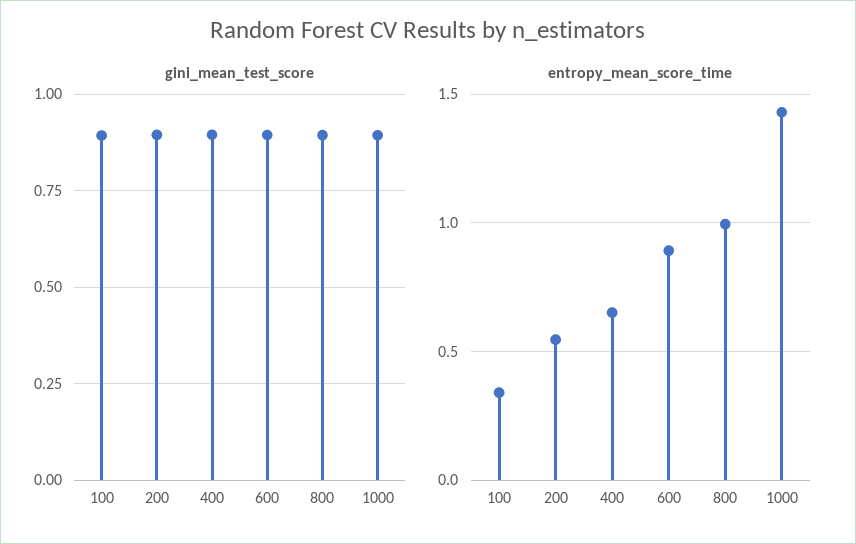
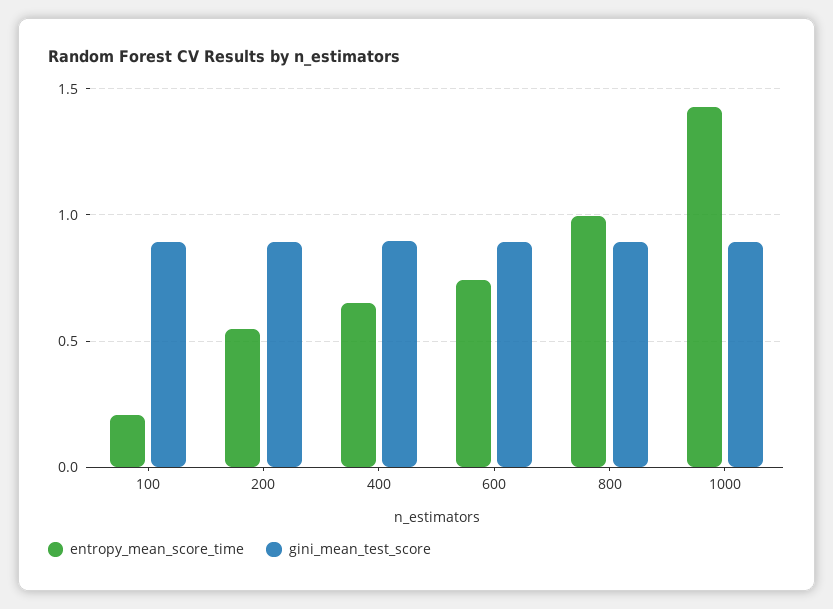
  {
    "gini_mean_test_score": {
      "100": 0.9,
      "200": 0.9,
      "400": 0.9,
      "600": 0.9,
      "800": 0.9,
      "1000": 0.9
    },
    "entropy_mean_score_time": {
-     "100": 0.35,
+     "100": 0.2,
      "200": 0.55,
      "400": 0.65,
-     "600": 0.9,
+     "600": 0.75,
      "800": 1,
      "1000": 1.45
    }
  }

